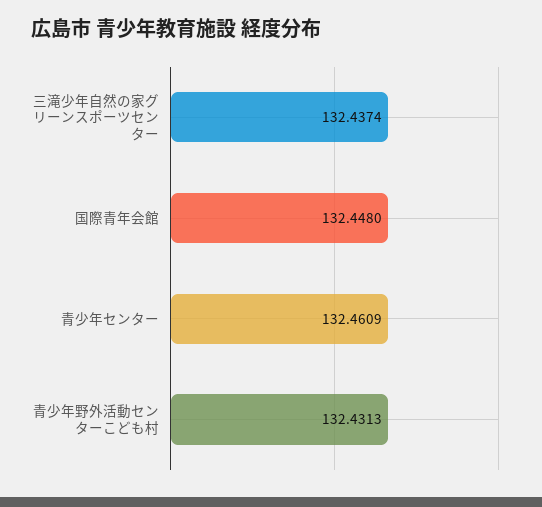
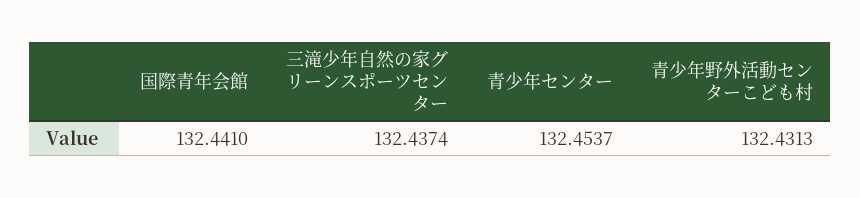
  {
    "三滝少年自然の家グリーンスポーツセンター": 132.4374,
-   "国際青年会館": 132.448,
+   "国際青年会館": 132.441,
-   "青少年センター": 132.4609,
+   "青少年センター": 132.4537,
    "青少年野外活動センターこども村": 132.4313
  }

